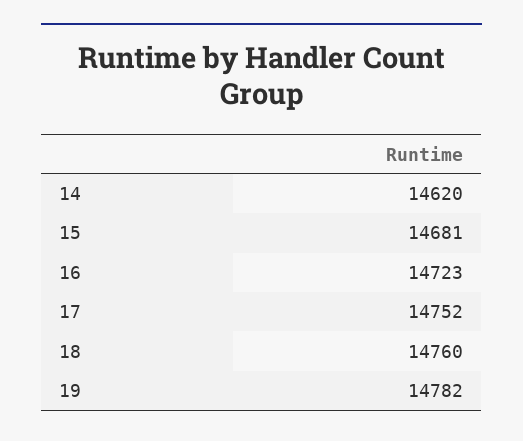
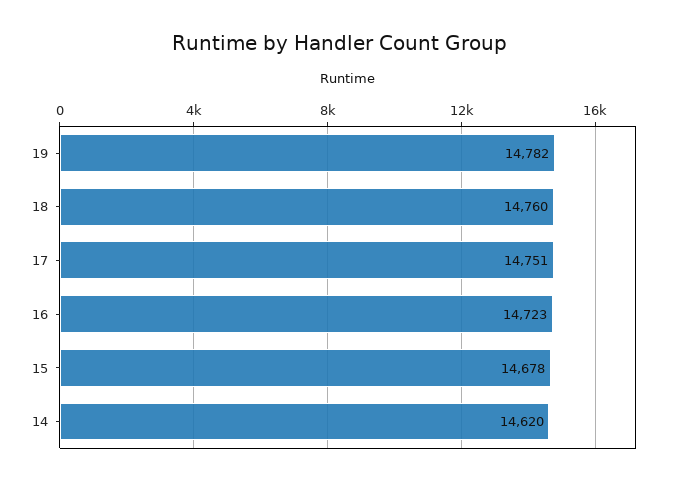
  {
    "14": 14620,
-   "15": 14681,
+   "15": 14678,
    "16": 14723,
-   "17": 14752,
+   "17": 14751,
    "18": 14760,
    "19": 14782
  }

